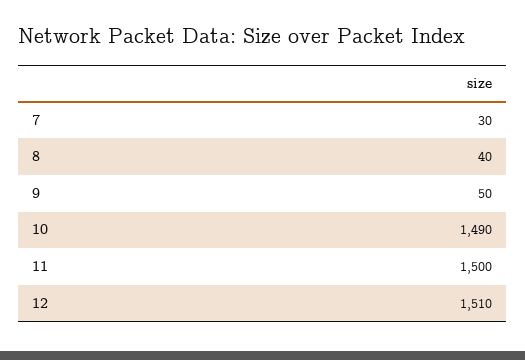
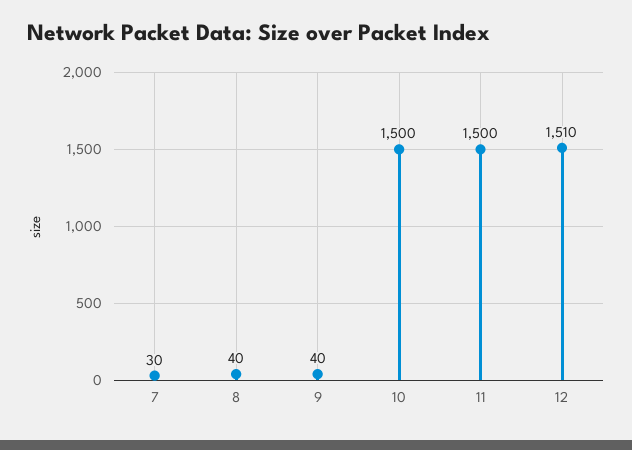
  {
    "7": 30,
    "8": 40,
-   "9": 50,
+   "9": 40,
-   "10": 1490,
+   "10": 1500,
    "11": 1500,
    "12": 1510
  }

